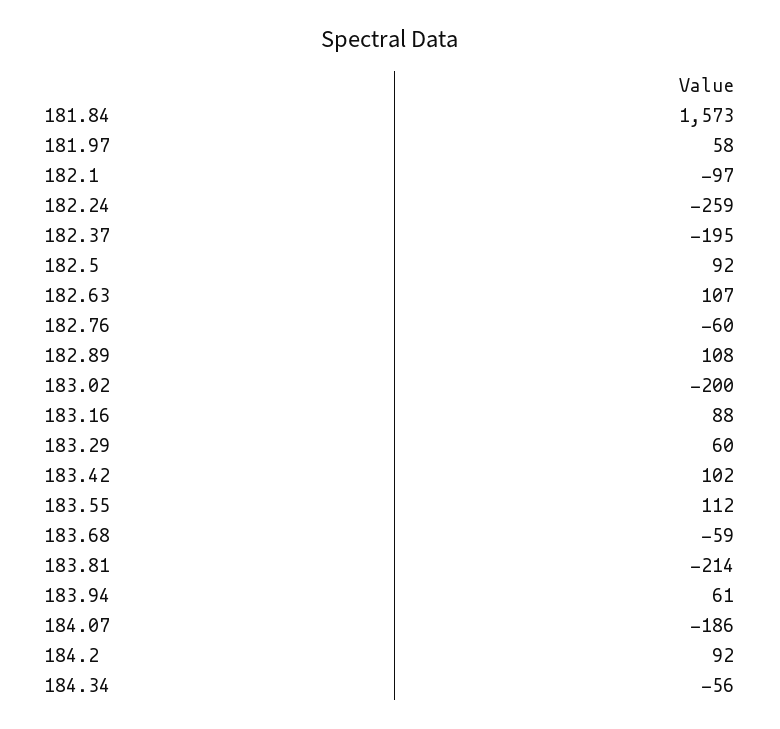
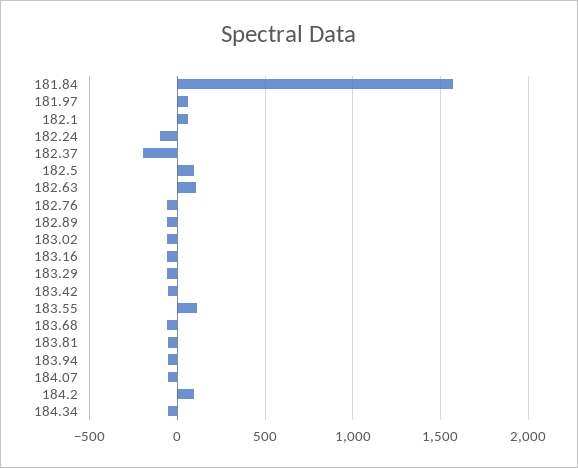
  {
    "181.84": 1573,
    "181.97": 58,
-   "182.1": -97,
+   "182.1": 50,
-   "182.24": -259,
+   "182.24": -100,
    "182.37": -195,
    "182.5": 92,
    "182.63": 107,
    "182.76": -60,
-   "182.89": 108,
+   "182.89": -50,
-   "183.02": -200,
+   "183.02": -50,
-   "183.16": 88,
+   "183.16": -50,
-   "183.29": 60,
+   "183.29": -50,
-   "183.42": 102,
+   "183.42": -50,
    "183.55": 112,
    "183.68": -59,
-   "183.81": -214,
+   "183.81": -50,
-   "183.94": 61,
+   "183.94": -50,
-   "184.07": -186,
+   "184.07": -50,
    "184.2": 92,
    "184.34": -56
  }

